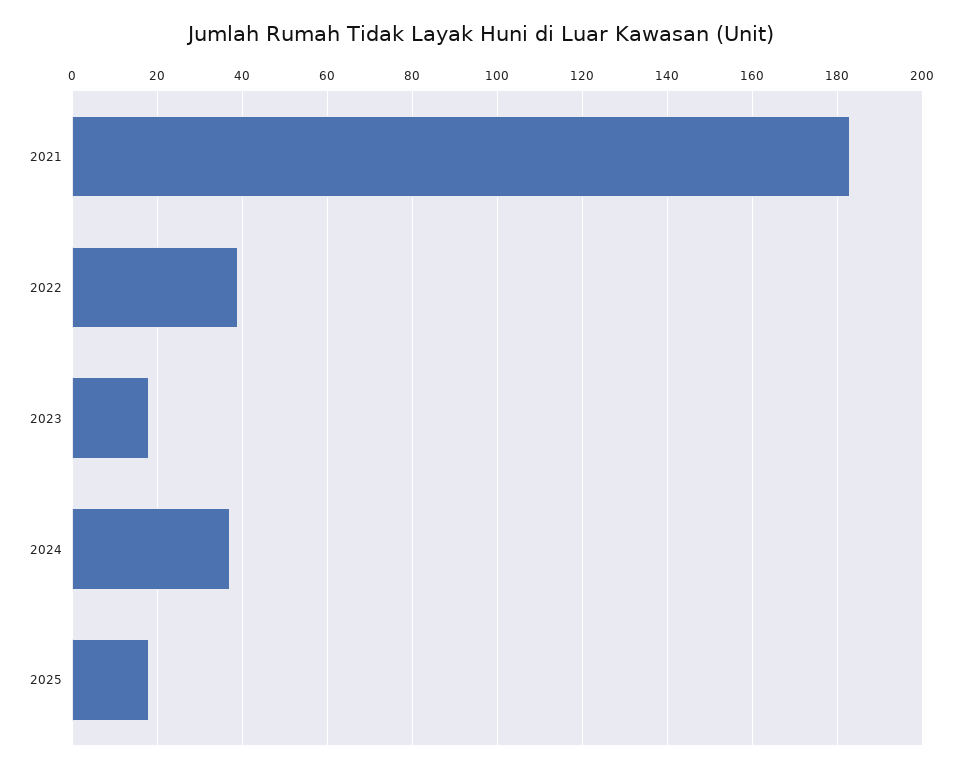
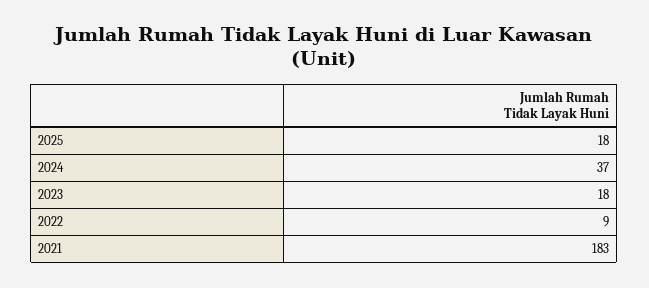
  {
    "2021": 183,
-   "2022": 40,
+   "2022": 9,
    "2023": 18,
    "2024": 37,
    "2025": 18
  }

